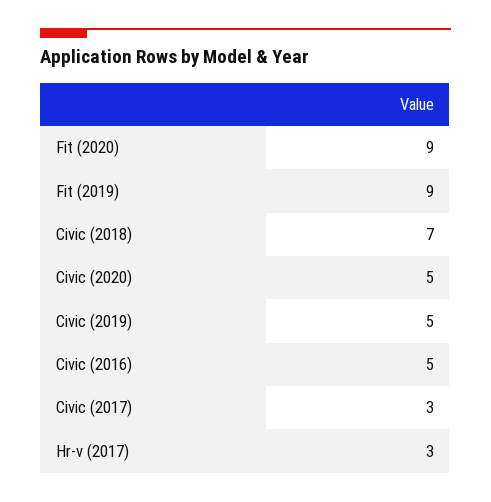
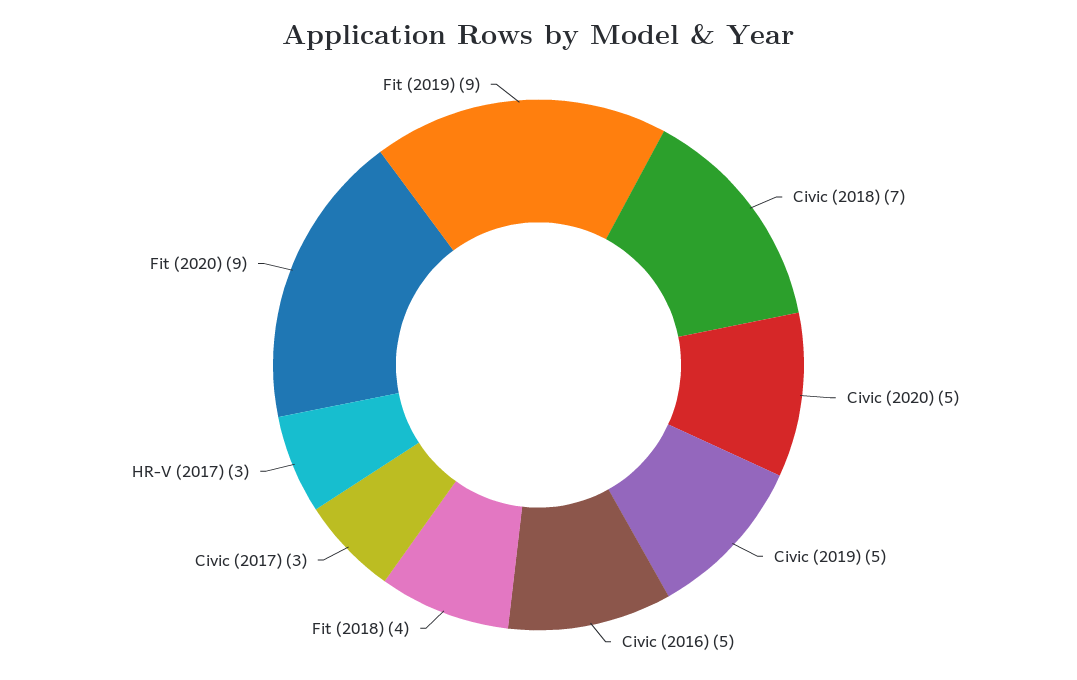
  {
    "Fit (2020)": 9,
    "Fit (2019)": 9,
    "Civic (2018)": 7,
    "Civic (2020)": 5,
    "Civic (2019)": 5,
    "Civic (2016)": 5,
    "Civic (2017)": 3,
-   "Hr-v (2017)": 3
+   "Hr-v (2017)": 3,
+   "Fit (2018)": 4
  }

